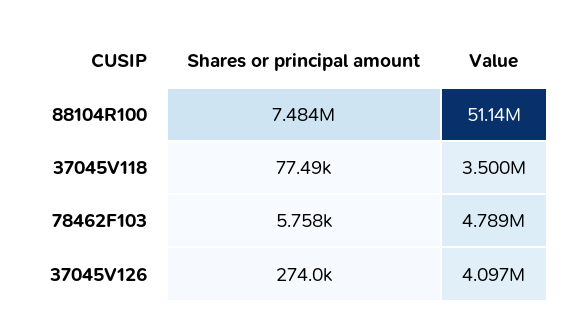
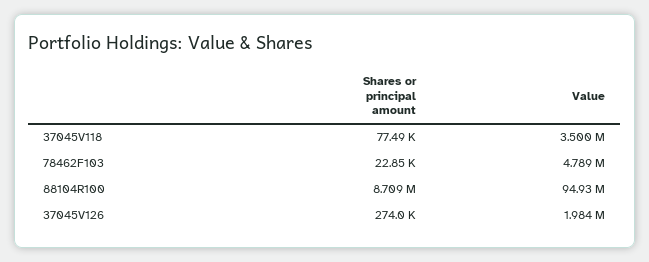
  {
    "Shares or principal amount": {
-     "88104R100": 7484000,
+     "88104R100": 8709000,
      "37045V118": 77490,
-     "78462F103": 5758,
+     "78462F103": 22850,
      "37045V126": 274000
    },
    "Value": {
-     "88104R100": 51140000,
+     "88104R100": 94930000,
      "37045V118": 3500000,
      "78462F103": 4789000,
-     "37045V126": 4097000
+     "37045V126": 1984000
    }
  }

